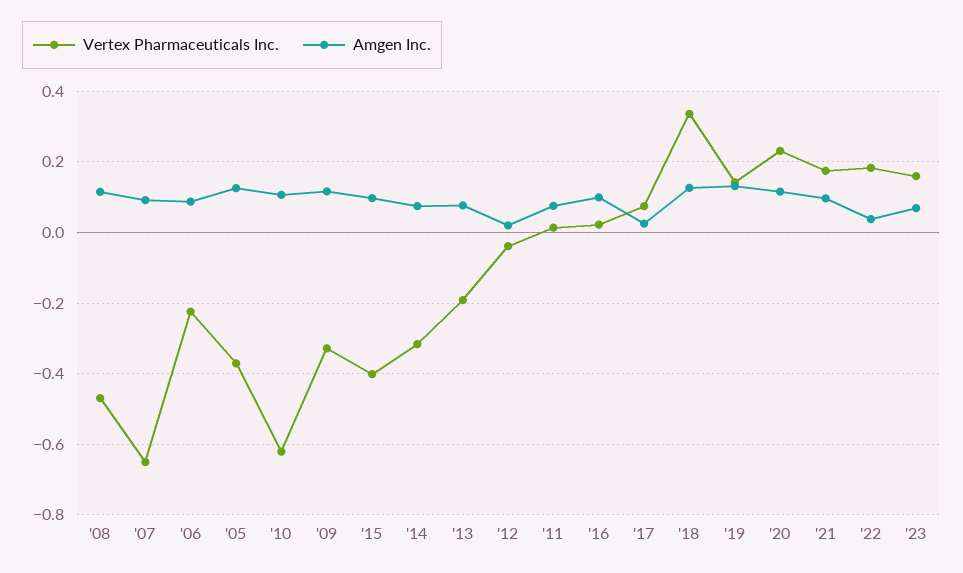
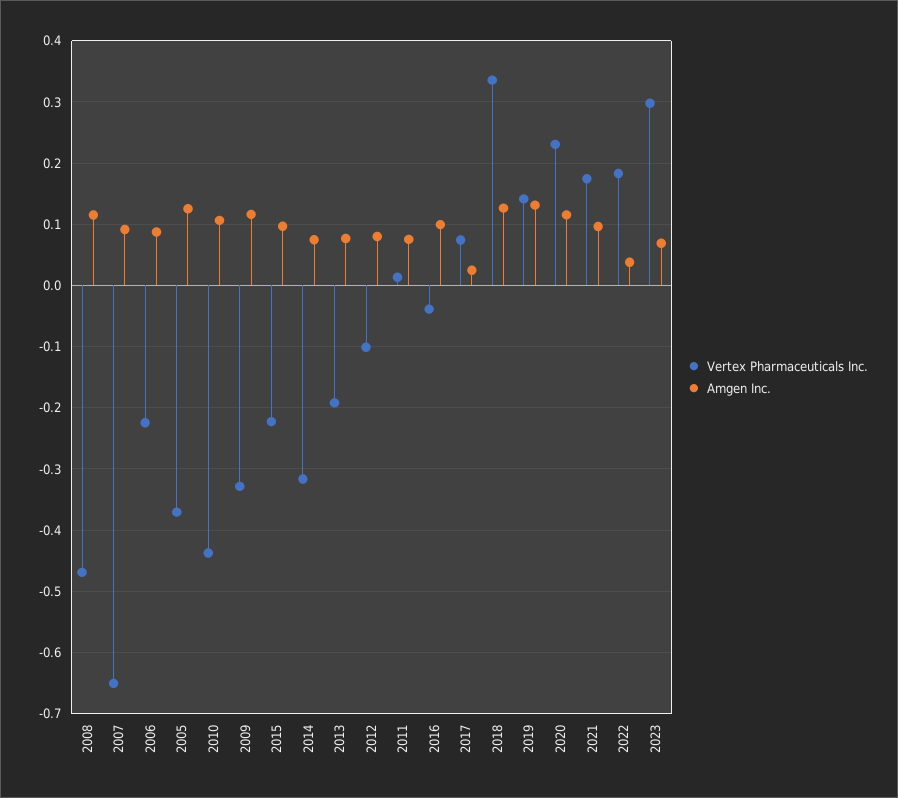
  {
    "Vertex Pharmaceuticals Inc.": {
      "'08": -0.47,
      "'07": -0.65,
      "'06": -0.22,
      "'05": -0.37,
-     "'10": -0.62,
+     "'10": -0.44,
      "'09": -0.33,
-     "'15": -0.4,
+     "'15": -0.22,
      "'14": -0.32,
      "'13": -0.19,
-     "'12": -0.04,
+     "'12": -0.1,
      "'11": 0.01,
-     "'16": 0.02,
+     "'16": -0.04,
      "'17": 0.07,
      "'18": 0.34,
      "'19": 0.14,
      "'20": 0.23,
      "'21": 0.17,
      "'22": 0.18,
-     "'23": 0.16
+     "'23": 0.3
    },
    "Amgen Inc.": {
      "'08": 0.12,
      "'07": 0.09,
      "'06": 0.09,
      "'05": 0.13,
      "'10": 0.11,
      "'09": 0.12,
      "'15": 0.1,
      "'14": 0.07,
      "'13": 0.08,
-     "'12": 0.02,
+     "'12": 0.08,
      "'11": 0.08,
      "'16": 0.1,
      "'17": 0.02,
      "'18": 0.13,
      "'19": 0.13,
      "'20": 0.12,
      "'21": 0.1,
      "'22": 0.04,
      "'23": 0.07
    }
  }

